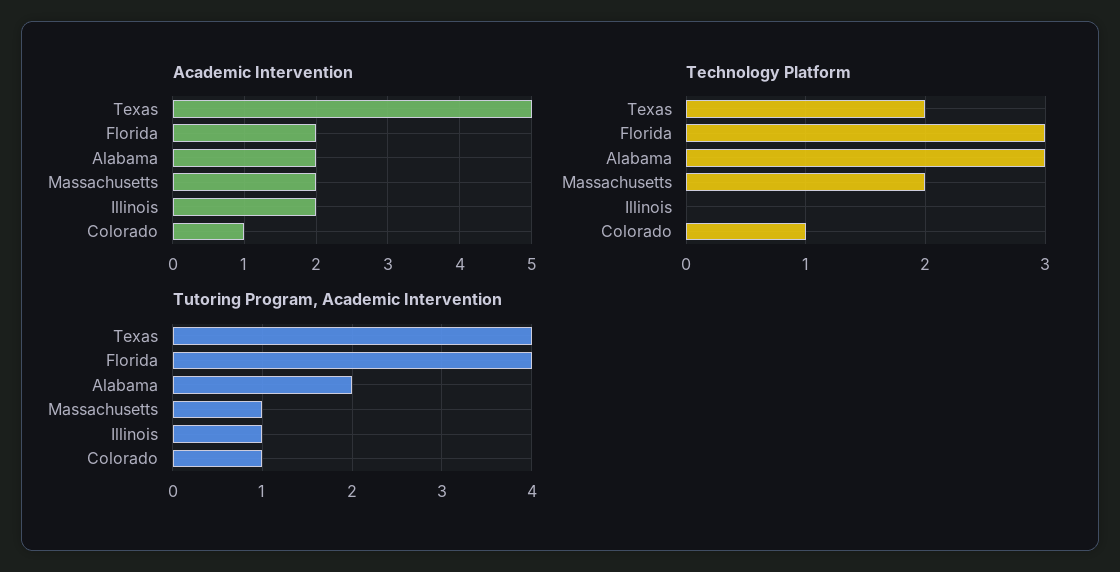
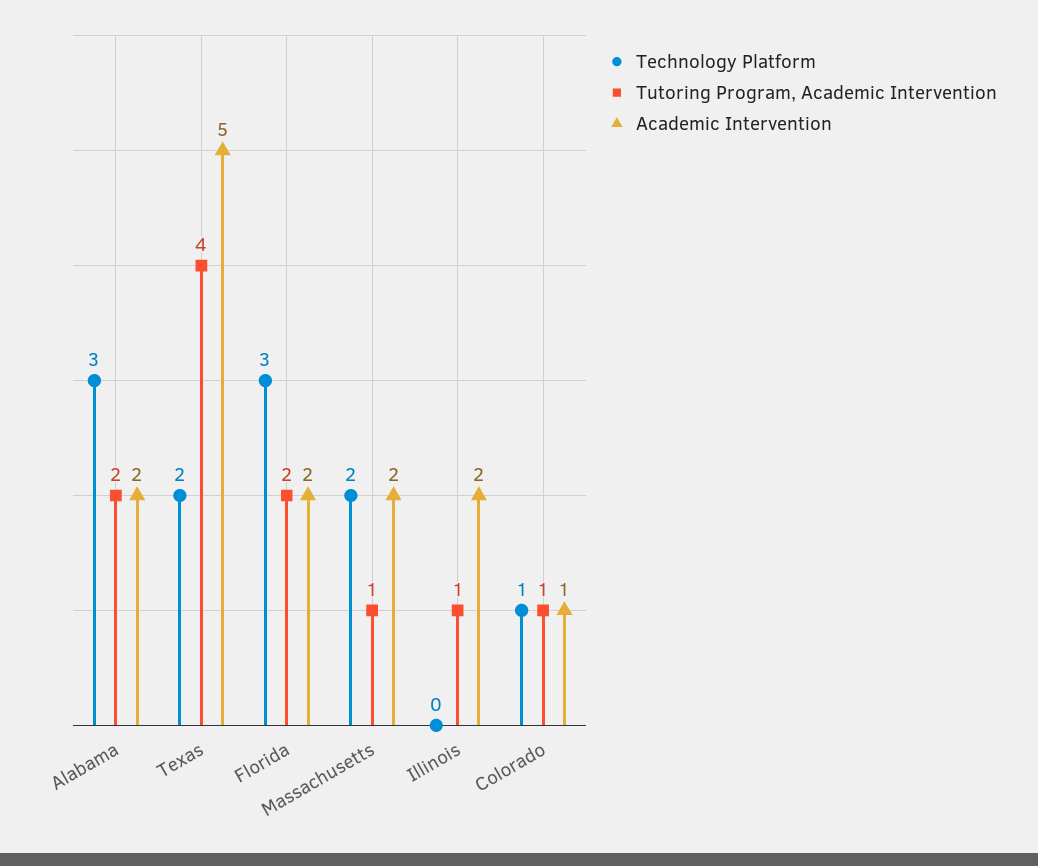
  {
    "Academic Intervention": {
      "Texas": 5,
      "Florida": 2,
      "Alabama": 2,
      "Massachusetts": 2,
      "Illinois": 2,
      "Colorado": 1
    },
    "Technology Platform": {
      "Texas": 2,
      "Florida": 3,
      "Alabama": 3,
      "Massachusetts": 2,
      "Illinois": 0,
      "Colorado": 1
    },
    "Tutoring Program, Academic Intervention": {
      "Texas": 4,
-     "Florida": 4,
+     "Florida": 2,
      "Alabama": 2,
      "Massachusetts": 1,
      "Illinois": 1,
      "Colorado": 1
    }
  }

